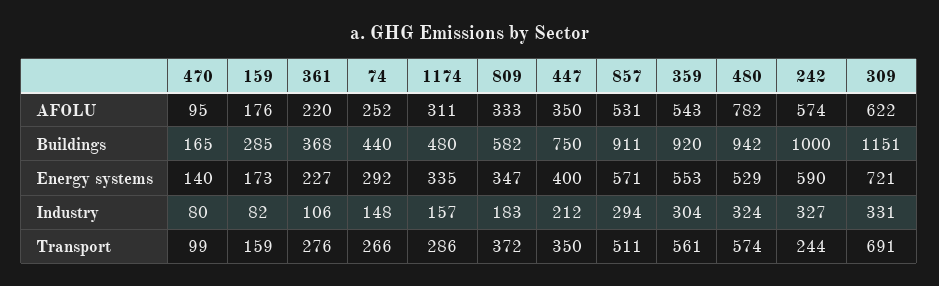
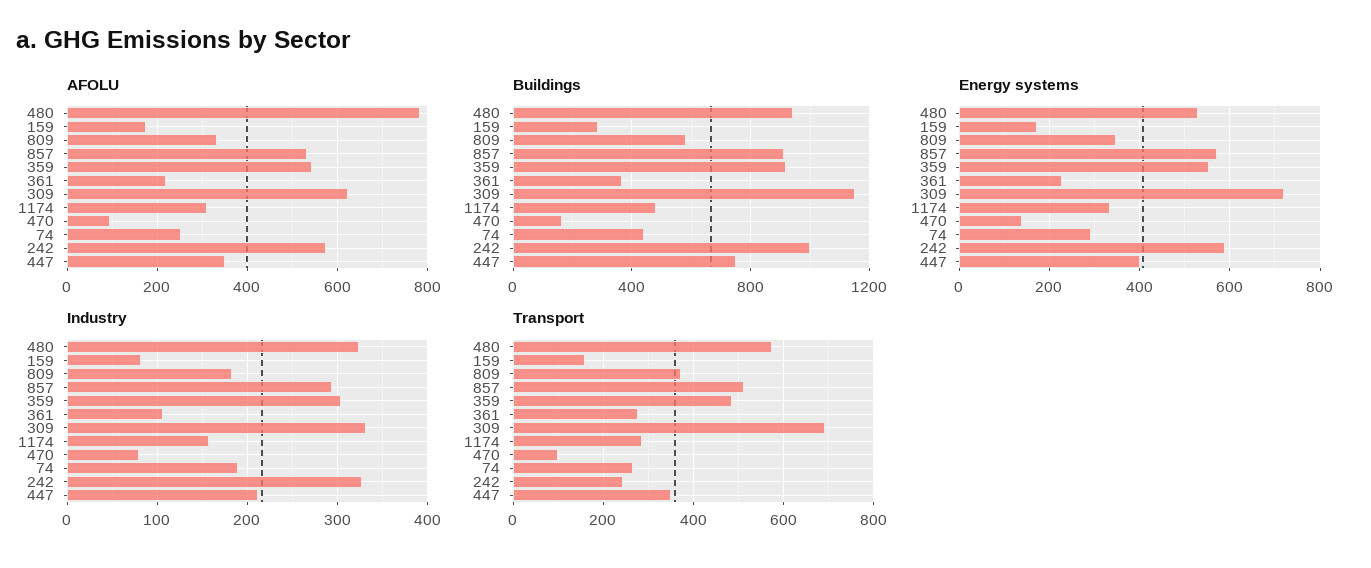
  {
    "AFOLU": {
      "470": 95,
      "159": 176,
      "361": 220,
      "74": 252,
      "1174": 311,
      "809": 333,
      "447": 350,
      "857": 531,
      "359": 543,
      "480": 782,
      "242": 574,
      "309": 622
    },
    "Buildings": {
      "470": 165,
      "159": 285,
      "361": 368,
      "74": 440,
      "1174": 480,
      "809": 582,
      "447": 750,
      "857": 911,
      "359": 920,
      "480": 942,
      "242": 1000,
      "309": 1151
    },
    "Energy systems": {
      "470": 140,
      "159": 173,
      "361": 227,
      "74": 292,
      "1174": 335,
      "809": 347,
      "447": 400,
      "857": 571,
      "359": 553,
      "480": 529,
      "242": 590,
      "309": 721
    },
    "Industry": {
      "470": 80,
      "159": 82,
      "361": 106,
-     "74": 148,
+     "74": 190,
      "1174": 157,
      "809": 183,
      "447": 212,
      "857": 294,
      "359": 304,
      "480": 324,
      "242": 327,
      "309": 331
    },
    "Transport": {
      "470": 99,
      "159": 159,
      "361": 276,
      "74": 266,
      "1174": 286,
      "809": 372,
      "447": 350,
      "857": 511,
-     "359": 561,
+     "359": 480,
      "480": 574,
      "242": 244,
      "309": 691
    }
  }

